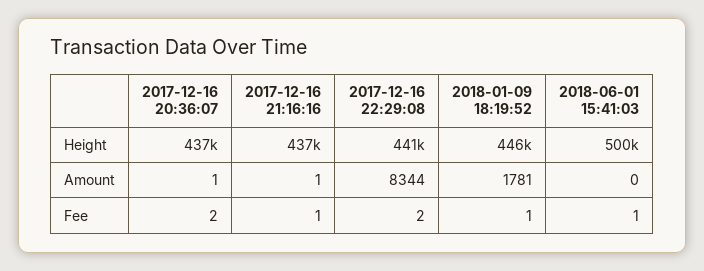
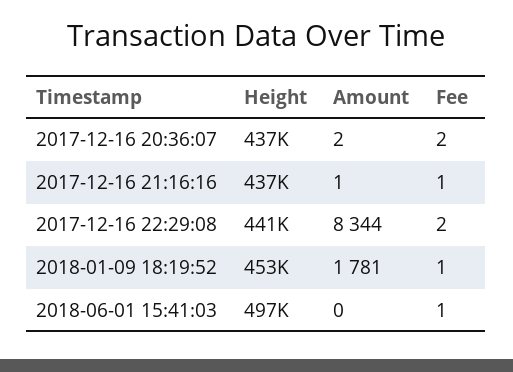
  {
    "2017-12-16 20:36:07": {
      "Height": 437000,
-     "Amount": 1,
+     "Amount": 2,
      "Fee": 2
    },
    "2017-12-16 21:16:16": {
      "Height": 437000,
      "Amount": 1,
      "Fee": 1
    },
    "2017-12-16 22:29:08": {
      "Height": 441000,
      "Amount": 8344,
      "Fee": 2
    },
    "2018-01-09 18:19:52": {
-     "Height": 446000,
+     "Height": 453000,
      "Amount": 1781,
      "Fee": 1
    },
    "2018-06-01 15:41:03": {
-     "Height": 500000,
+     "Height": 497000,
      "Amount": 0,
      "Fee": 1
    }
  }

